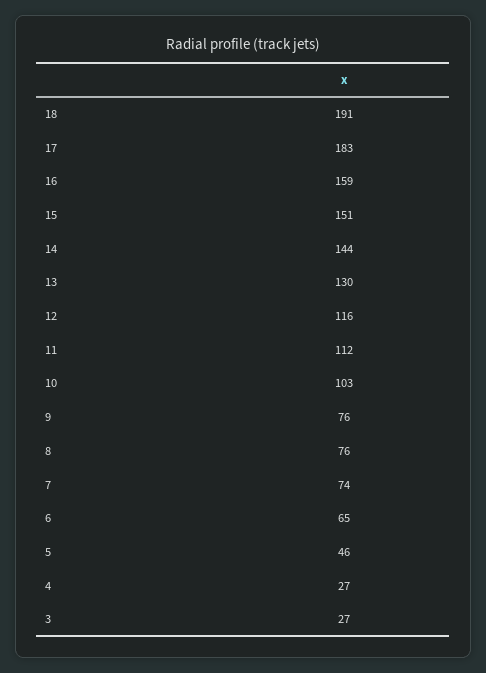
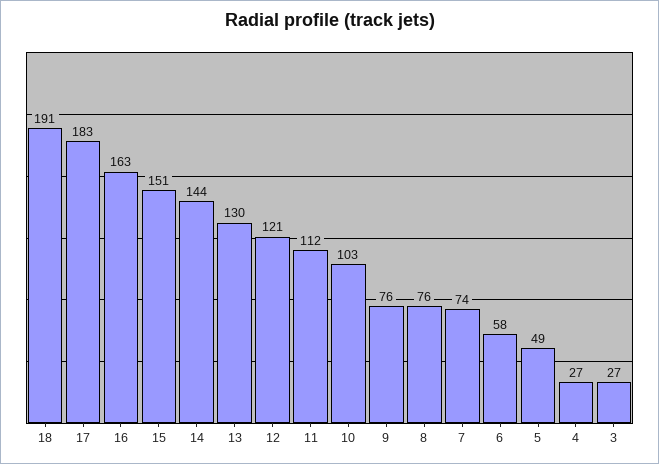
  {
    "18": 191,
    "17": 183,
-   "16": 159,
+   "16": 163,
    "15": 151,
    "14": 144,
    "13": 130,
-   "12": 116,
+   "12": 121,
    "11": 112,
    "10": 103,
    "9": 76,
    "8": 76,
    "7": 74,
-   "6": 65,
+   "6": 58,
-   "5": 46,
+   "5": 49,
    "4": 27,
    "3": 27
  }

